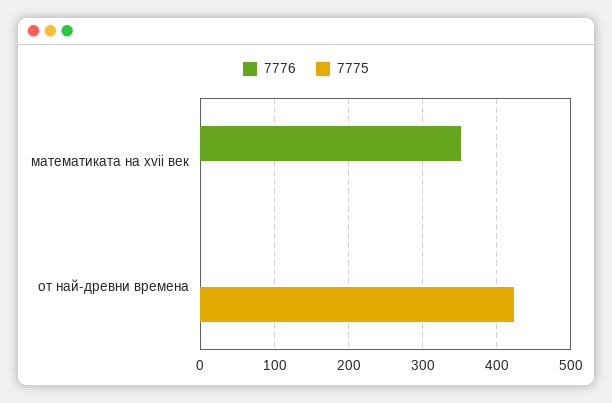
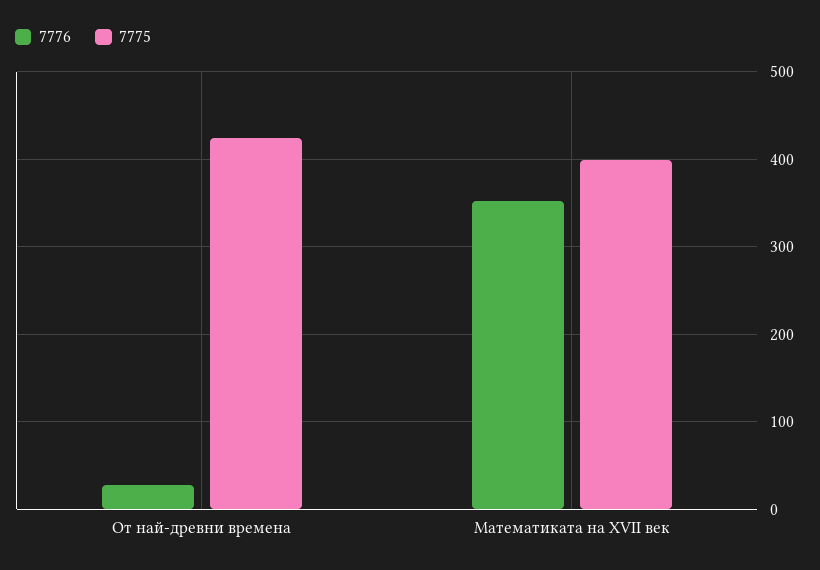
  {
    "7776": {
      "математиката на xvii век": 350,
-     "от най-древни времена": 0
+     "от най-древни времена": 30
    },
    "7775": {
-     "математиката на xvii век": 0,
+     "математиката на xvii век": 400,
      "от най-древни времена": 420
    }
  }

